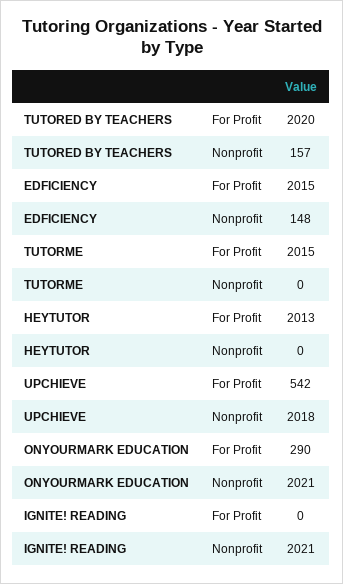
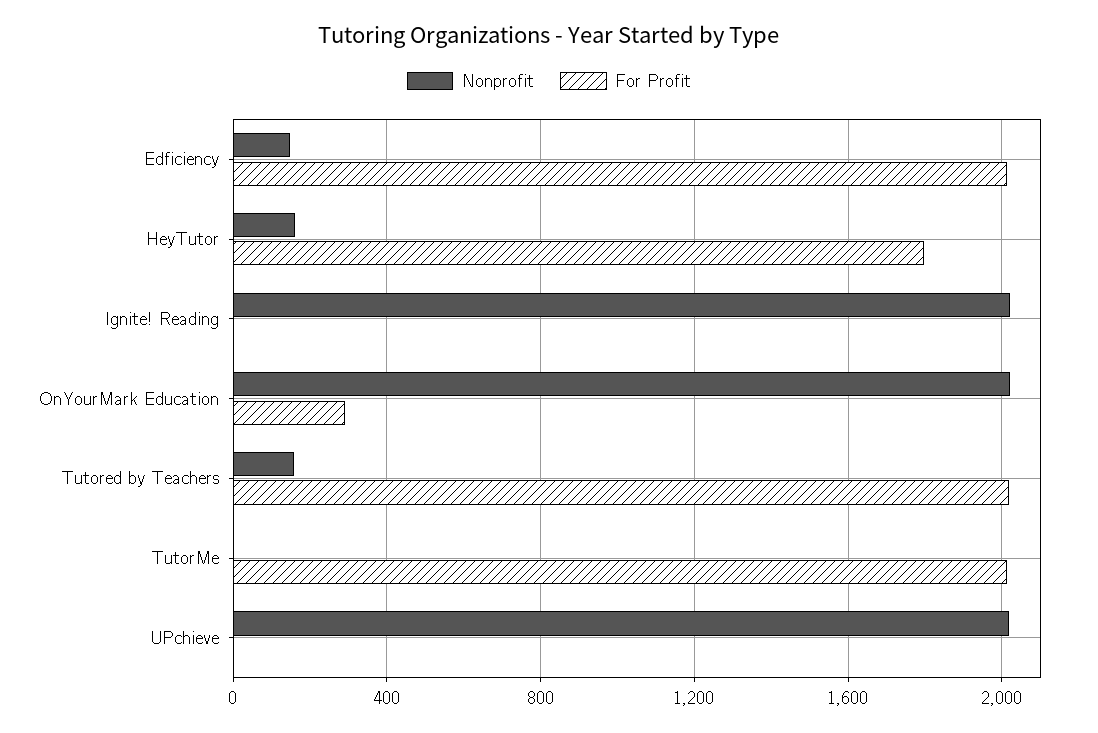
  {
    "For Profit": {
      "TUTORED BY TEACHERS": 2020,
      "EDFICIENCY": 2015,
      "TUTORME": 2015,
-     "HEYTUTOR": 2013,
+     "HEYTUTOR": 1800,
-     "UPCHIEVE": 542,
+     "UPCHIEVE": 0,
      "ONYOURMARK EDUCATION": 290,
      "IGNITE! READING": 0
    },
    "Nonprofit": {
      "TUTORED BY TEACHERS": 157,
      "EDFICIENCY": 148,
      "TUTORME": 0,
-     "HEYTUTOR": 0,
+     "HEYTUTOR": 150,
      "UPCHIEVE": 2018,
      "ONYOURMARK EDUCATION": 2021,
      "IGNITE! READING": 2021
    }
  }

